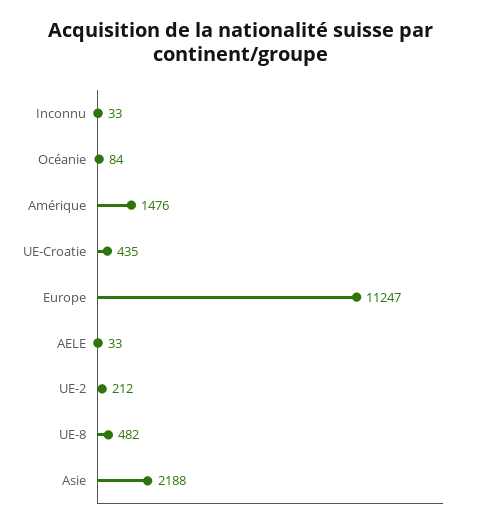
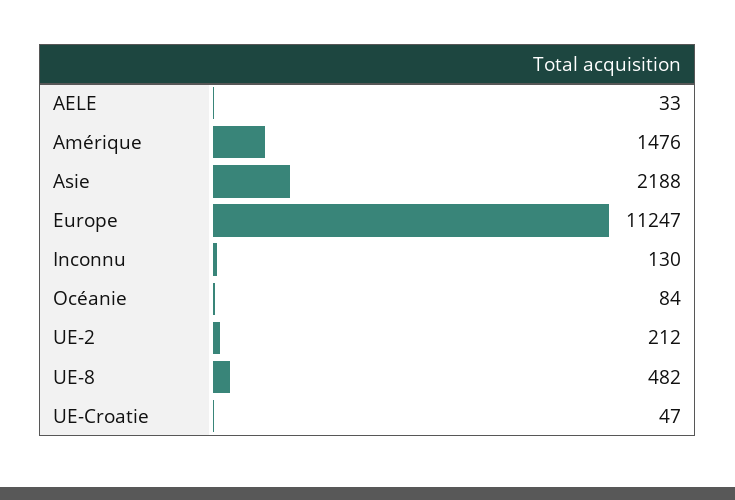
  {
-   "Inconnu": 33,
+   "Inconnu": 130,
    "Océanie": 84,
    "Amérique": 1476,
-   "UE-Croatie": 435,
+   "UE-Croatie": 47,
    "Europe": 11247,
    "AELE": 33,
    "UE-2": 212,
    "UE-8": 482,
    "Asie": 2188
  }

